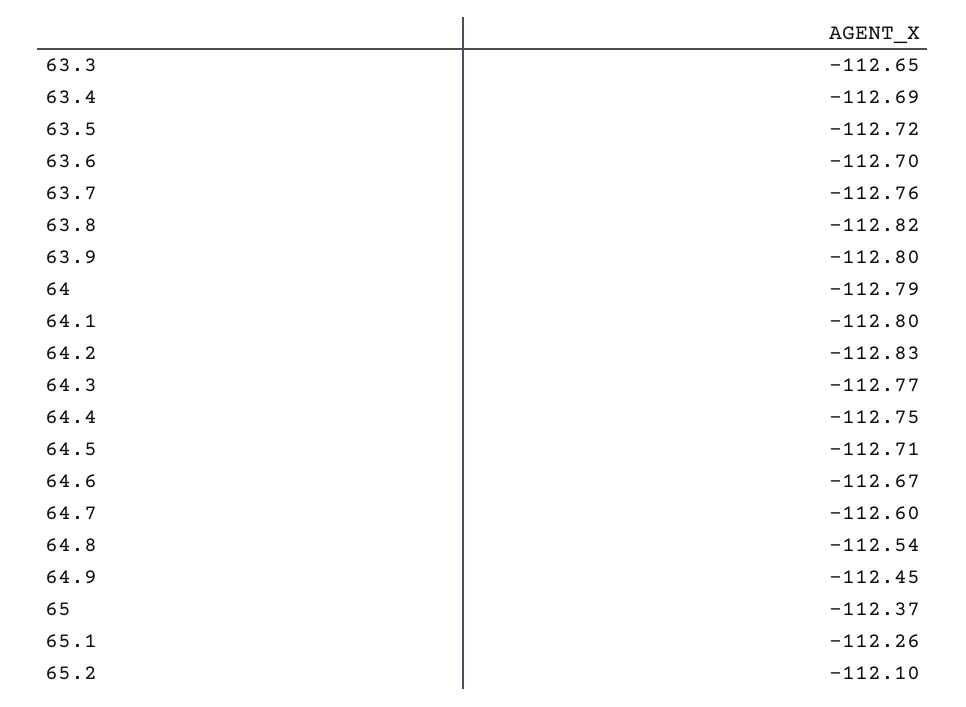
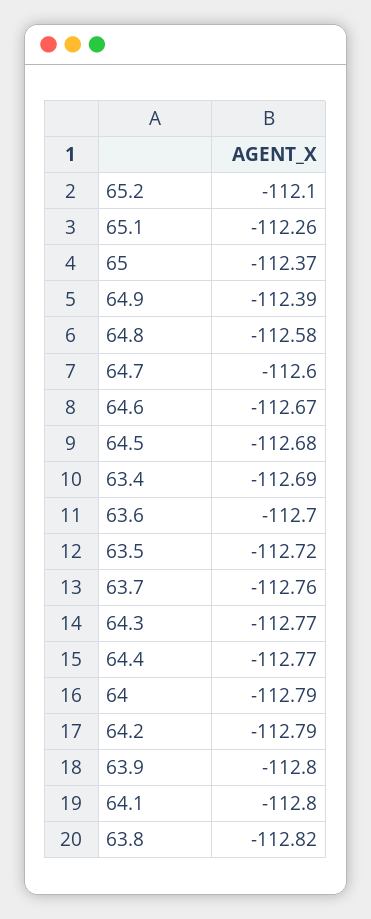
  {
-   "63.3": -112.65,
    "63.4": -112.69,
    "63.5": -112.72,
    "63.6": -112.7,
    "63.7": -112.76,
    "63.8": -112.82,
    "63.9": -112.8,
    "64": -112.79,
    "64.1": -112.8,
-   "64.2": -112.83,
+   "64.2": -112.79,
    "64.3": -112.77,
-   "64.4": -112.75,
+   "64.4": -112.77,
-   "64.5": -112.71,
+   "64.5": -112.68,
    "64.6": -112.67,
    "64.7": -112.6,
-   "64.8": -112.54,
+   "64.8": -112.58,
-   "64.9": -112.45,
+   "64.9": -112.39,
    "65": -112.37,
    "65.1": -112.26,
    "65.2": -112.1
  }

